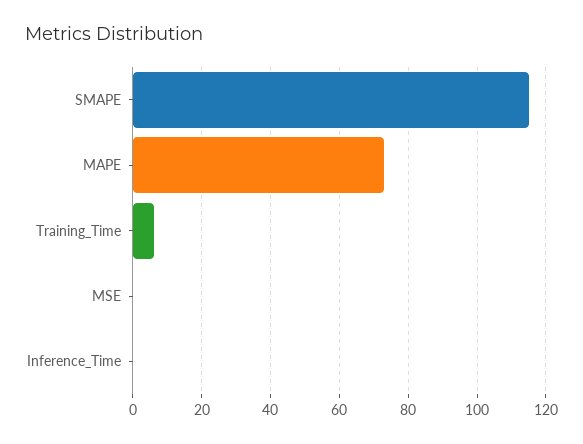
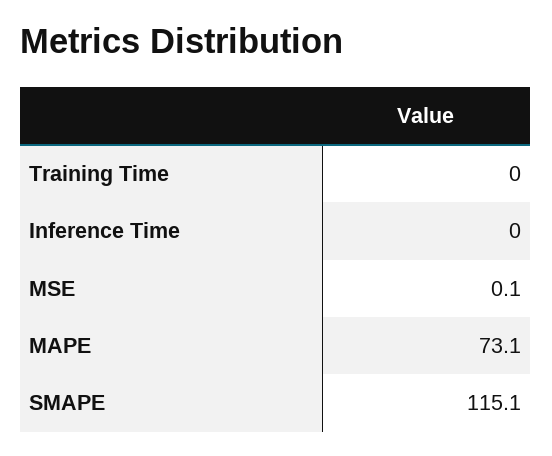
  {
    "SMAPE": 115.1,
    "MAPE": 73.1,
-   "Training_Time": 6,
+   "Training_Time": 0,
    "MSE": 0.1,
    "Inference_Time": 0
  }

